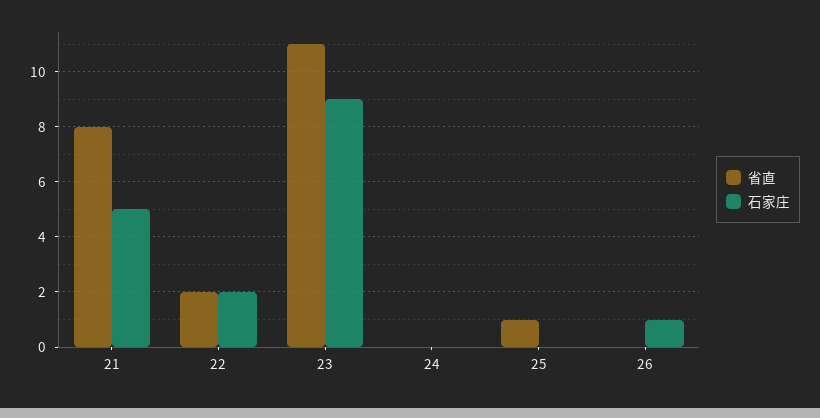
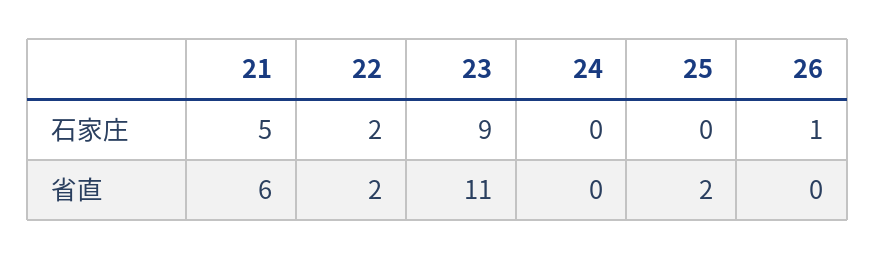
  {
    "省直": {
-     "21": 8,
+     "21": 6,
      "22": 2,
      "23": 11,
      "24": 0,
-     "25": 1,
+     "25": 2,
      "26": 0
    },
    "石家庄": {
      "21": 5,
      "22": 2,
      "23": 9,
      "24": 0,
      "25": 0,
      "26": 1
    }
  }

